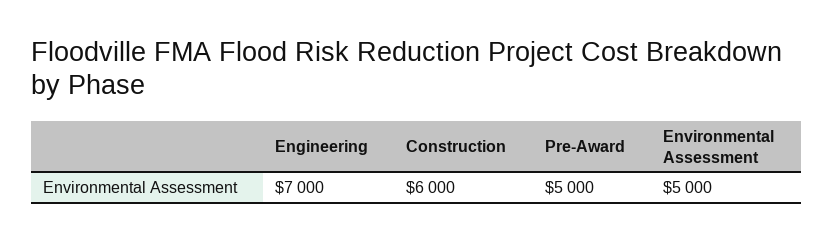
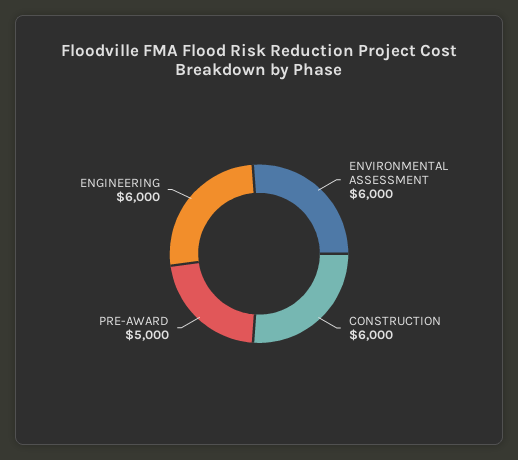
  {
-   "Engineering": 7000,
+   "Engineering": 6000,
    "Construction": 6000,
    "Pre-Award": 5000,
-   "Environmental Assessment": 5000
+   "Environmental Assessment": 6000
  }

